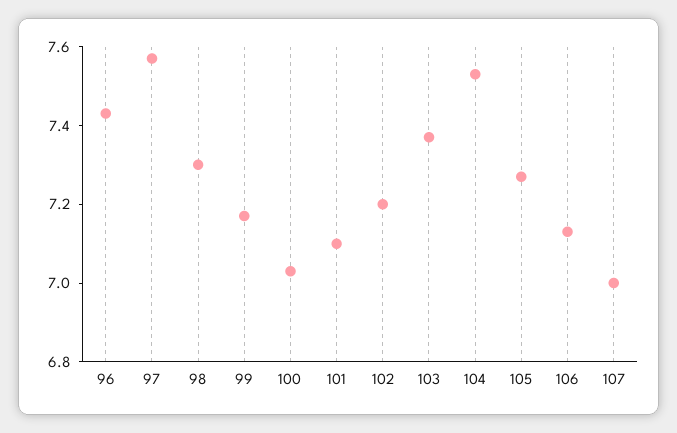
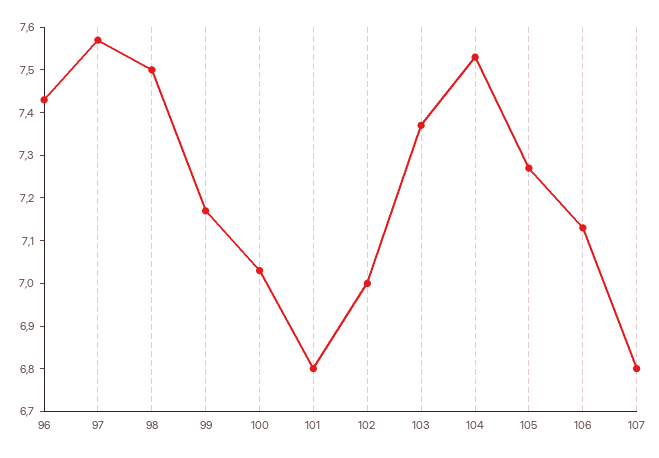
  {
    "96": 7.45,
    "97": 7.55,
-   "98": 7.3,
+   "98": 7.5,
    "99": 7.15,
    "100": 7.05,
-   "101": 7.1,
+   "101": 6.8,
-   "102": 7.2,
+   "102": 7,
    "103": 7.35,
    "104": 7.55,
    "105": 7.25,
    "106": 7.15,
-   "107": 7
+   "107": 6.8
  }

